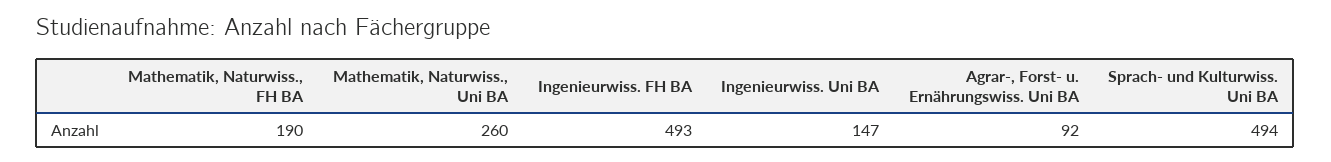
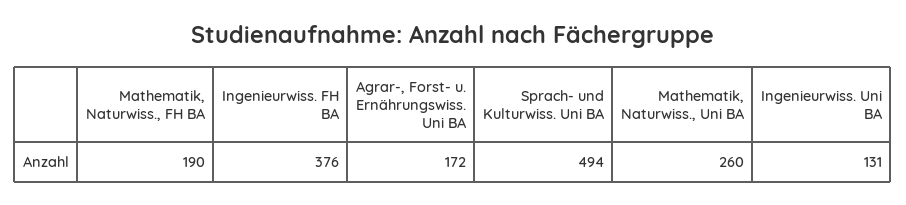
  {
    "Mathematik, Naturwiss., FH BA": 190,
    "Mathematik, Naturwiss., Uni BA": 260,
-   "Ingenieurwiss. FH BA": 493,
+   "Ingenieurwiss. FH BA": 376,
-   "Ingenieurwiss. Uni BA": 147,
+   "Ingenieurwiss. Uni BA": 131,
-   "Agrar-, Forst- u. Ernährungswiss. Uni BA": 92,
+   "Agrar-, Forst- u. Ernährungswiss. Uni BA": 172,
    "Sprach- und Kulturwiss. Uni BA": 494
  }

